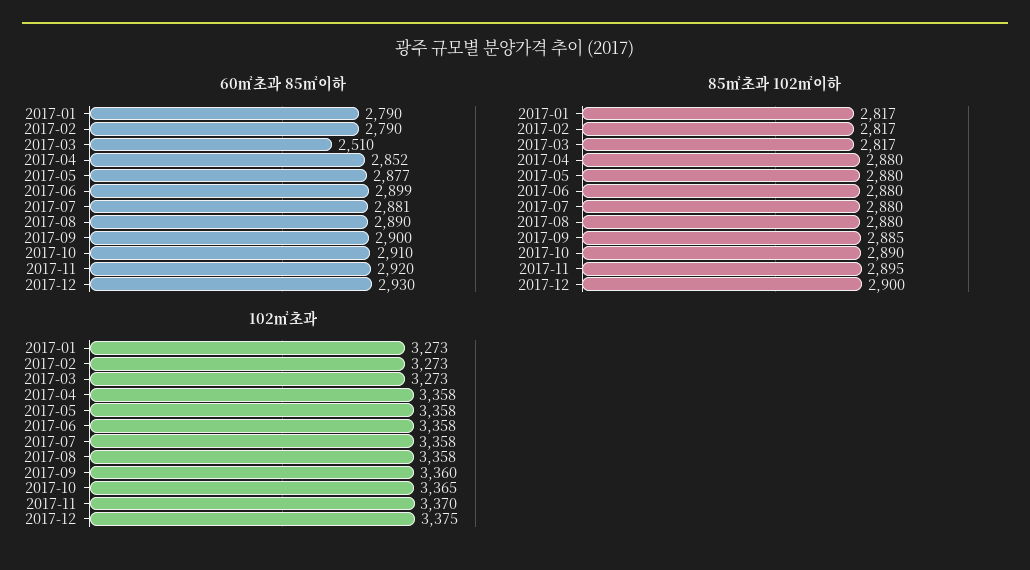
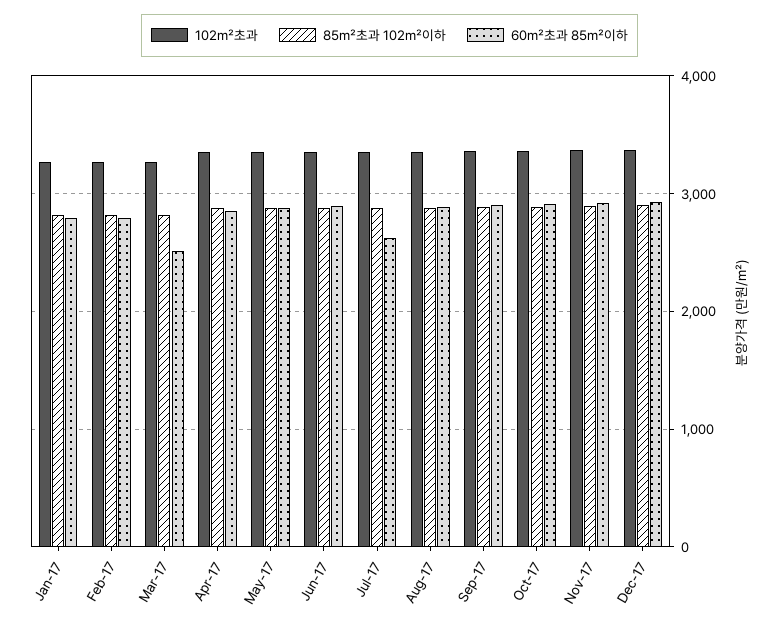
  {
    "60㎡초과 85㎡이하": {
      "2017-01": 2790,
      "2017-02": 2790,
      "2017-03": 2510,
      "2017-04": 2852,
      "2017-05": 2877,
      "2017-06": 2899,
-     "2017-07": 2881,
+     "2017-07": 2600,
      "2017-08": 2890,
      "2017-09": 2900,
      "2017-10": 2910,
      "2017-11": 2920,
      "2017-12": 2930
    },
    "85㎡초과 102㎡이하": {
      "2017-01": 2817,
      "2017-02": 2817,
      "2017-03": 2817,
      "2017-04": 2880,
      "2017-05": 2880,
      "2017-06": 2880,
      "2017-07": 2880,
      "2017-08": 2880,
      "2017-09": 2885,
      "2017-10": 2890,
      "2017-11": 2895,
      "2017-12": 2900
    },
    "102㎡초과": {
      "2017-01": 3273,
      "2017-02": 3273,
      "2017-03": 3273,
      "2017-04": 3358,
      "2017-05": 3358,
      "2017-06": 3358,
      "2017-07": 3358,
      "2017-08": 3358,
      "2017-09": 3360,
      "2017-10": 3365,
      "2017-11": 3370,
      "2017-12": 3375
    }
  }

